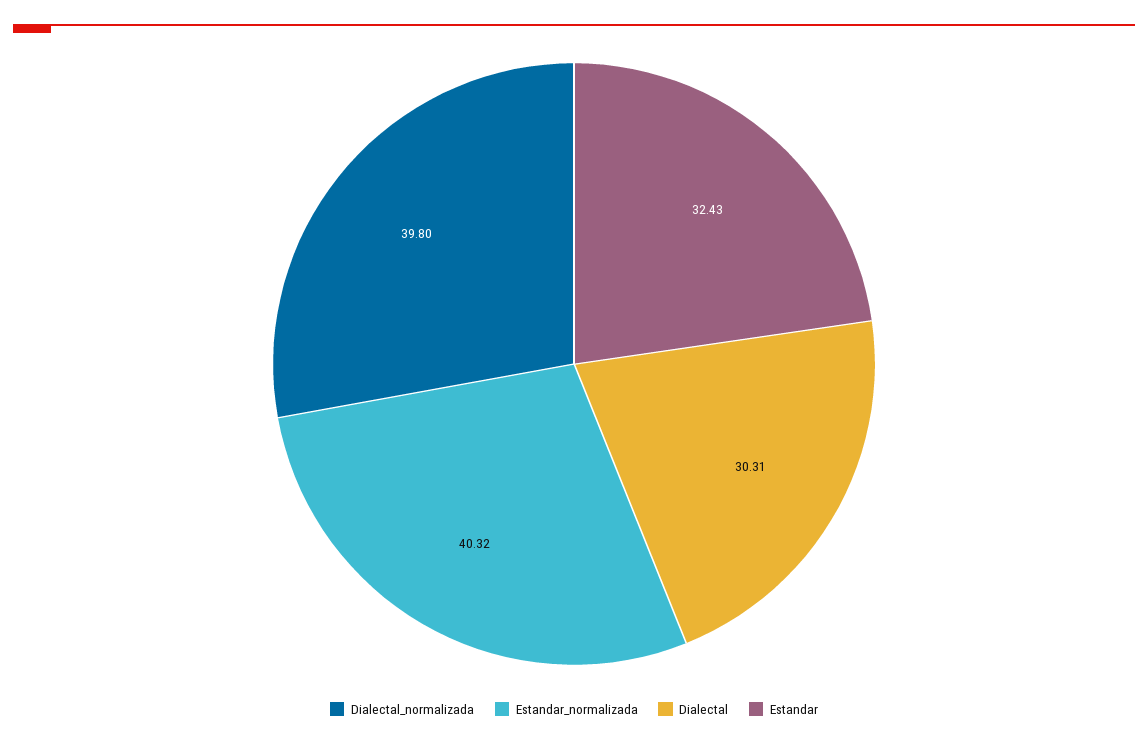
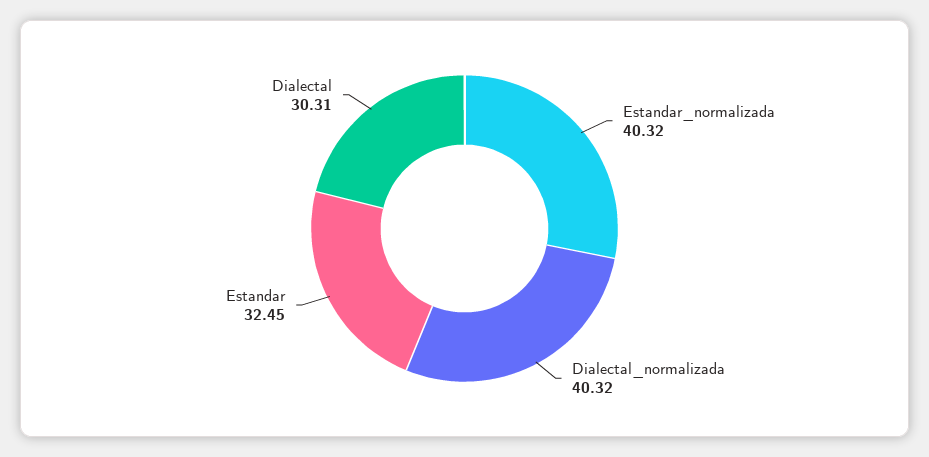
  {
-   "Dialectal_normalizada": 39.8,
+   "Dialectal_normalizada": 40.32,
    "Estandar_normalizada": 40.32,
    "Dialectal": 30.31,
-   "Estandar": 32.43
+   "Estandar": 32.45
  }

